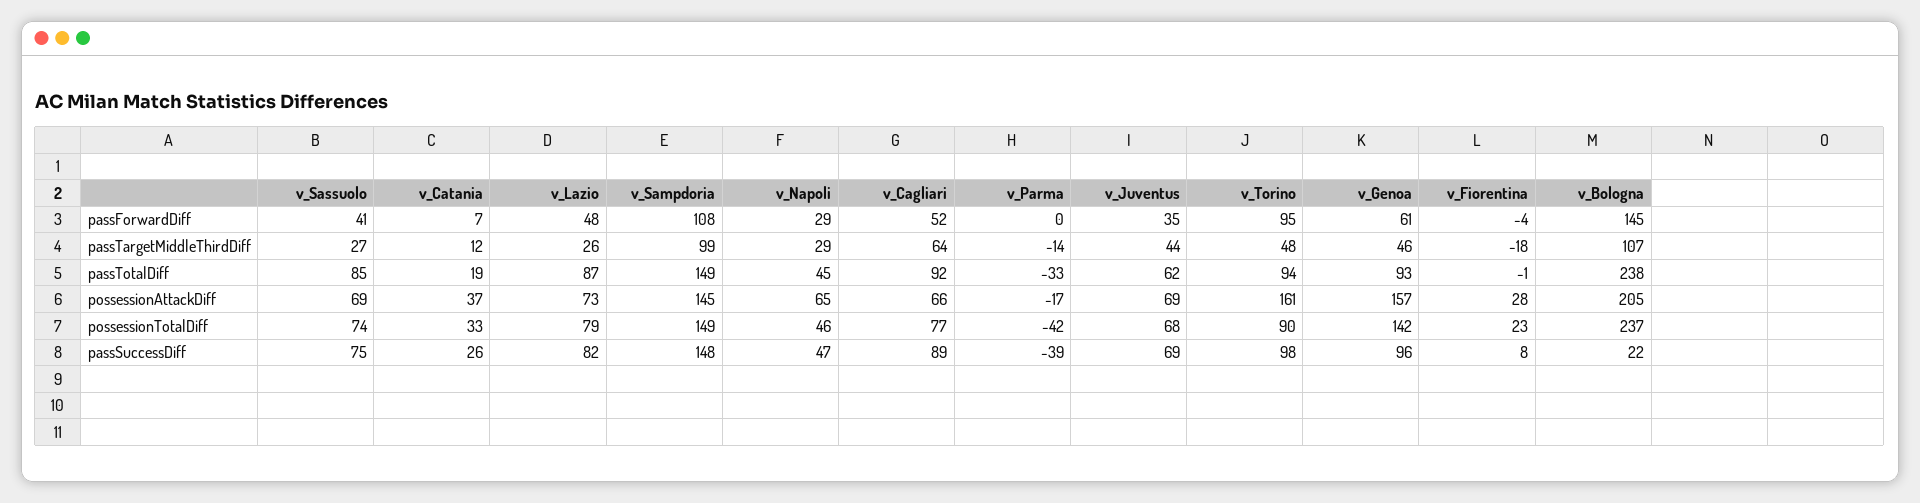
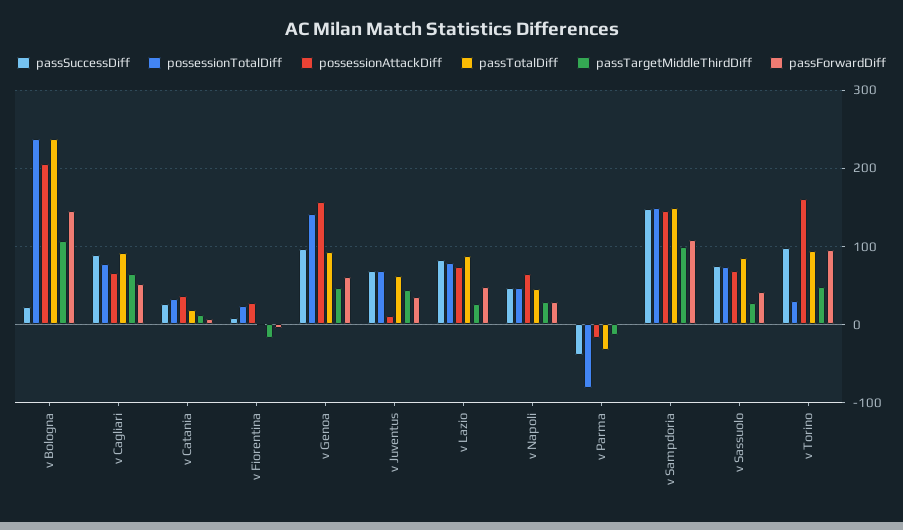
  {
    "passForwardDiff": {
      "v_Sassuolo": 41,
      "v_Catania": 7,
      "v_Lazio": 48,
      "v_Sampdoria": 108,
      "v_Napoli": 29,
      "v_Cagliari": 52,
      "v_Parma": 0,
      "v_Juventus": 35,
      "v_Torino": 95,
      "v_Genoa": 61,
      "v_Fiorentina": -4,
      "v_Bologna": 145
    },
    "passTargetMiddleThirdDiff": {
      "v_Sassuolo": 27,
      "v_Catania": 12,
      "v_Lazio": 26,
      "v_Sampdoria": 99,
      "v_Napoli": 29,
      "v_Cagliari": 64,
      "v_Parma": -14,
      "v_Juventus": 44,
      "v_Torino": 48,
      "v_Genoa": 46,
      "v_Fiorentina": -18,
      "v_Bologna": 107
    },
    "passTotalDiff": {
      "v_Sassuolo": 85,
      "v_Catania": 19,
      "v_Lazio": 87,
      "v_Sampdoria": 149,
      "v_Napoli": 45,
      "v_Cagliari": 92,
      "v_Parma": -33,
      "v_Juventus": 62,
      "v_Torino": 94,
      "v_Genoa": 93,
      "v_Fiorentina": -1,
      "v_Bologna": 238
    },
    "possessionAttackDiff": {
      "v_Sassuolo": 69,
      "v_Catania": 37,
      "v_Lazio": 73,
      "v_Sampdoria": 145,
      "v_Napoli": 65,
      "v_Cagliari": 66,
      "v_Parma": -17,
-     "v_Juventus": 69,
+     "v_Juventus": 10,
      "v_Torino": 161,
      "v_Genoa": 157,
      "v_Fiorentina": 28,
      "v_Bologna": 205
    },
    "possessionTotalDiff": {
      "v_Sassuolo": 74,
      "v_Catania": 33,
      "v_Lazio": 79,
      "v_Sampdoria": 149,
      "v_Napoli": 46,
      "v_Cagliari": 77,
-     "v_Parma": -42,
+     "v_Parma": -80,
      "v_Juventus": 68,
-     "v_Torino": 90,
+     "v_Torino": 30,
      "v_Genoa": 142,
      "v_Fiorentina": 23,
      "v_Bologna": 237
    },
    "passSuccessDiff": {
      "v_Sassuolo": 75,
      "v_Catania": 26,
      "v_Lazio": 82,
      "v_Sampdoria": 148,
      "v_Napoli": 47,
      "v_Cagliari": 89,
      "v_Parma": -39,
      "v_Juventus": 69,
      "v_Torino": 98,
      "v_Genoa": 96,
      "v_Fiorentina": 8,
      "v_Bologna": 22
    }
  }

